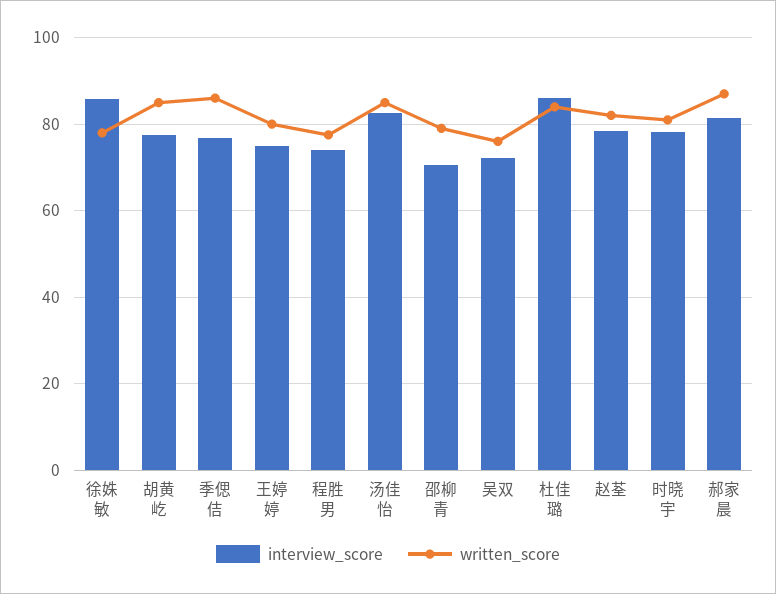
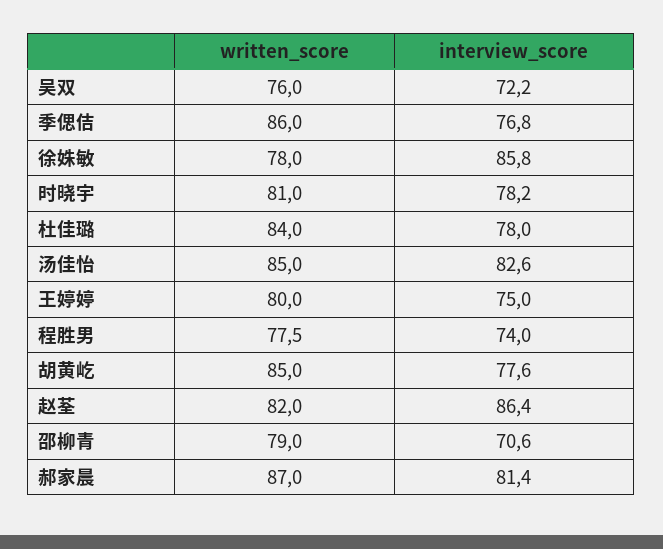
  {
    "interview_score": {
      "徐姝敏": 85.8,
      "胡黄屹": 77.6,
      "季偲佶": 76.8,
      "王婷婷": 75,
      "程胜男": 74,
      "汤佳怡": 82.6,
      "邵柳青": 70.6,
      "吴双": 72.2,
-     "杜佳璐": 86,
+     "杜佳璐": 78,
-     "赵荃": 78,
+     "赵荃": 86.4,
      "时晓宇": 78.2,
      "郝家晨": 81.4
    },
    "written_score": {
      "徐姝敏": 78,
      "胡黄屹": 85,
      "季偲佶": 86,
      "王婷婷": 80,
      "程胜男": 77.5,
      "汤佳怡": 85,
      "邵柳青": 79,
      "吴双": 76,
      "杜佳璐": 84,
      "赵荃": 82,
      "时晓宇": 81,
      "郝家晨": 87
    }
  }

